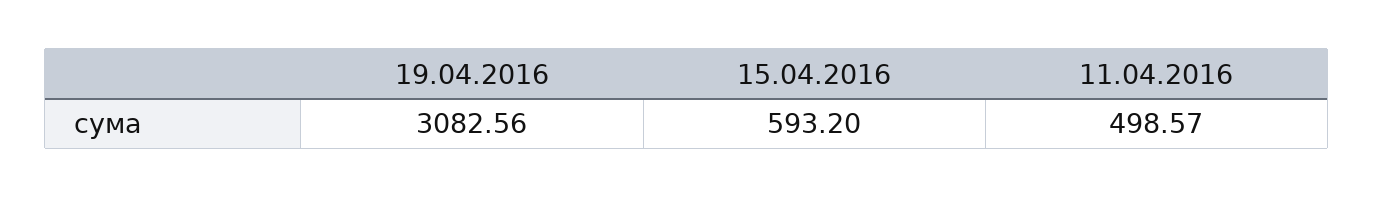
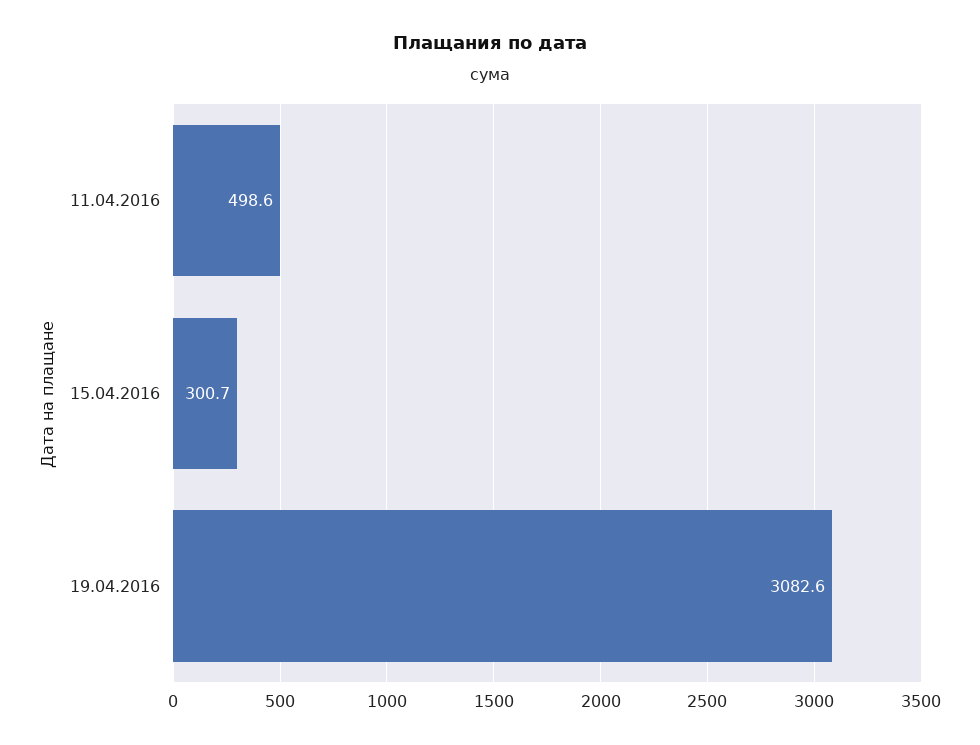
  {
    "19.04.2016": 3082.56,
-   "15.04.2016": 593.2,
+   "15.04.2016": 300.7,
    "11.04.2016": 498.57
  }

